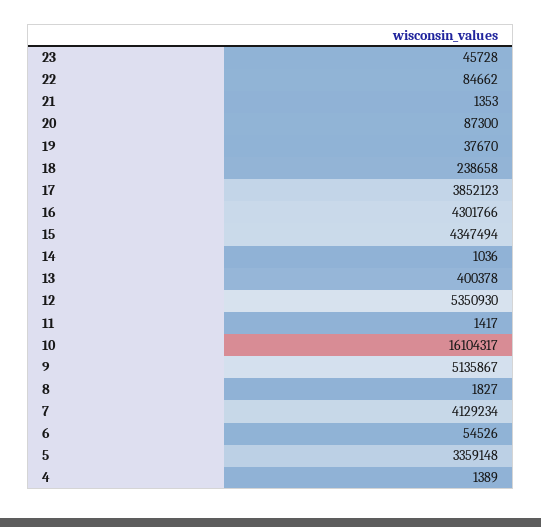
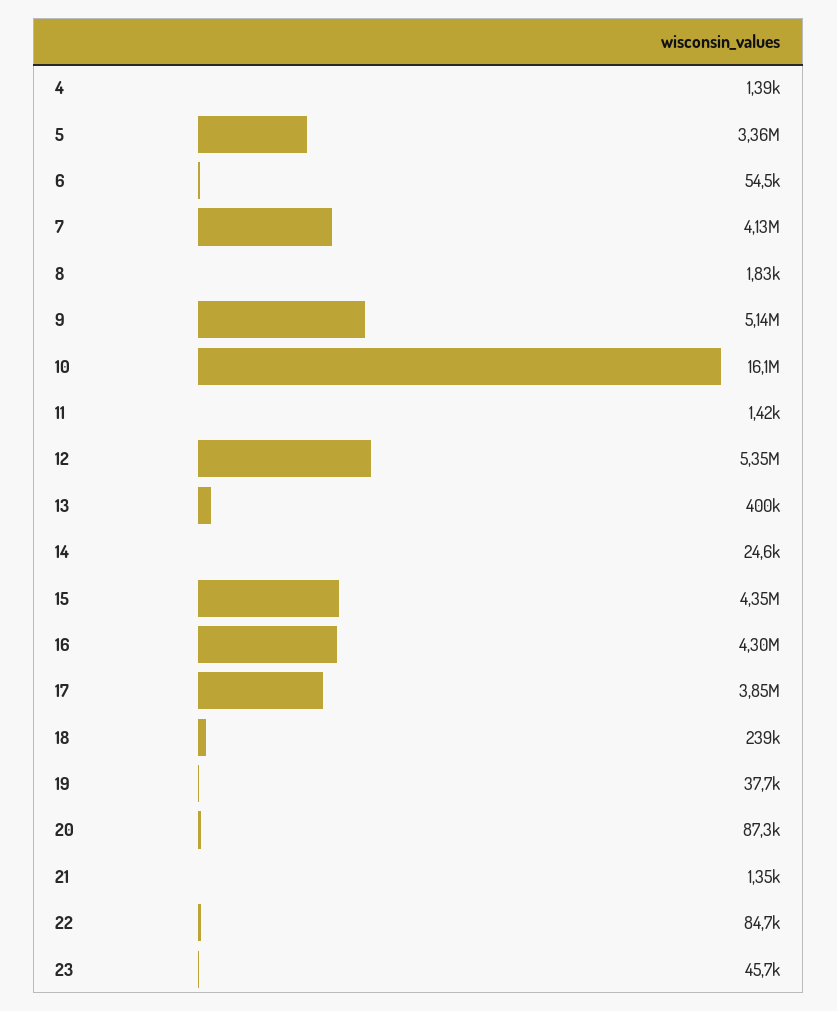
  {
    "23": 45728,
    "22": 84662,
    "21": 1353,
    "20": 87300,
    "19": 37670,
    "18": 238658,
    "17": 3852123,
    "16": 4301766,
    "15": 4347494,
-   "14": 1036,
+   "14": 24600,
    "13": 400378,
    "12": 5350930,
    "11": 1417,
    "10": 16104317,
    "9": 5135867,
    "8": 1827,
    "7": 4129234,
    "6": 54526,
    "5": 3359148,
    "4": 1389
  }

